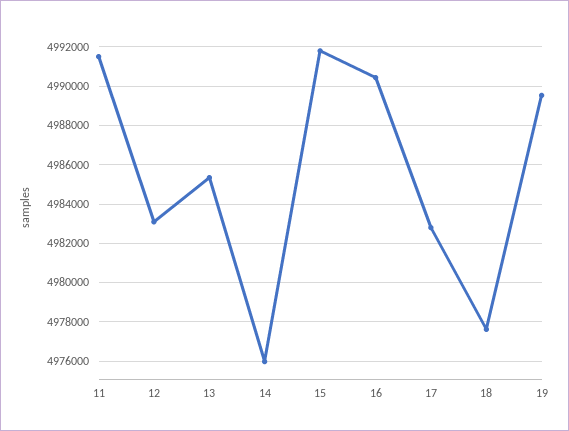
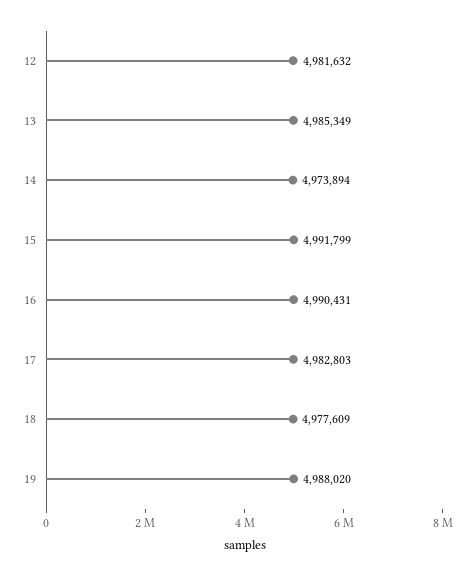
  {
-   "11": 4991500,
-   "12": 4983000,
+   "12": 4981632,
    "13": 4985349,
-   "14": 4976000,
+   "14": 4973894,
    "15": 4991799,
    "16": 4990431,
    "17": 4982803,
    "18": 4977609,
-   "19": 4989500
+   "19": 4988020
  }

